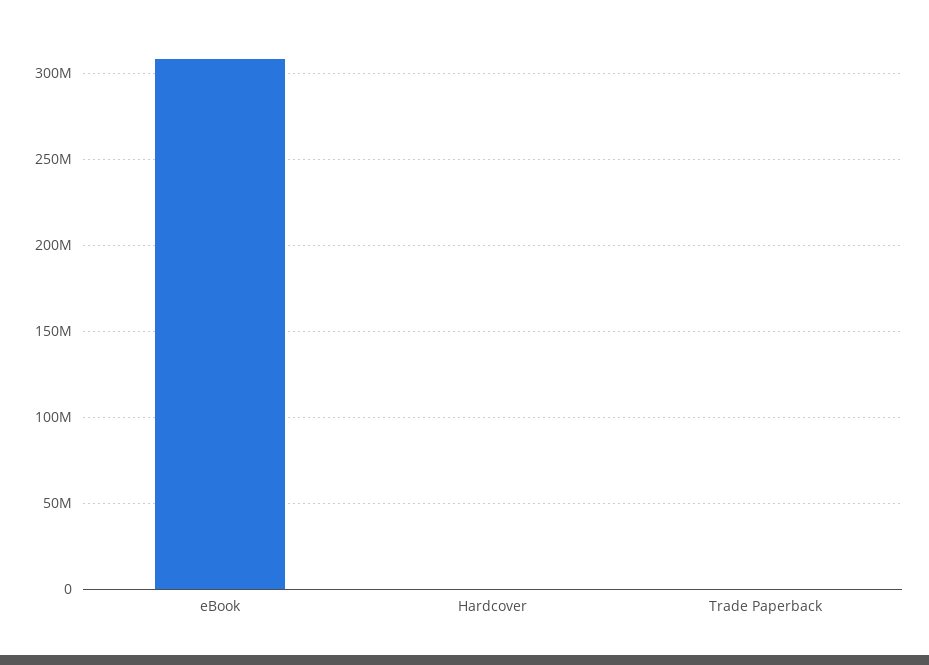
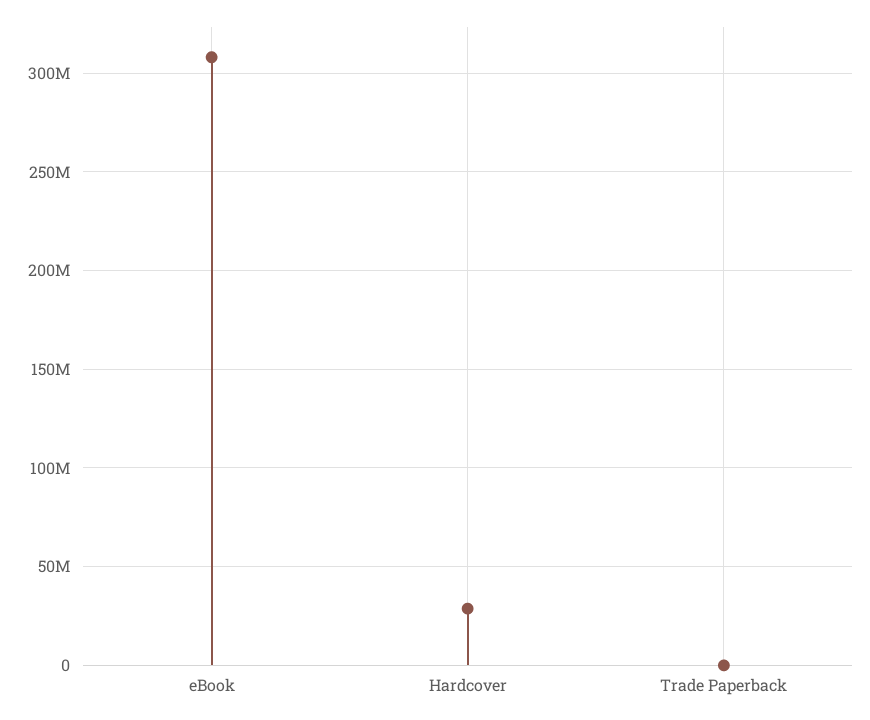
  {
    "eBook": 310000000,
-   "Hardcover": 0,
+   "Hardcover": 30000000,
    "Trade Paperback": 0
  }

